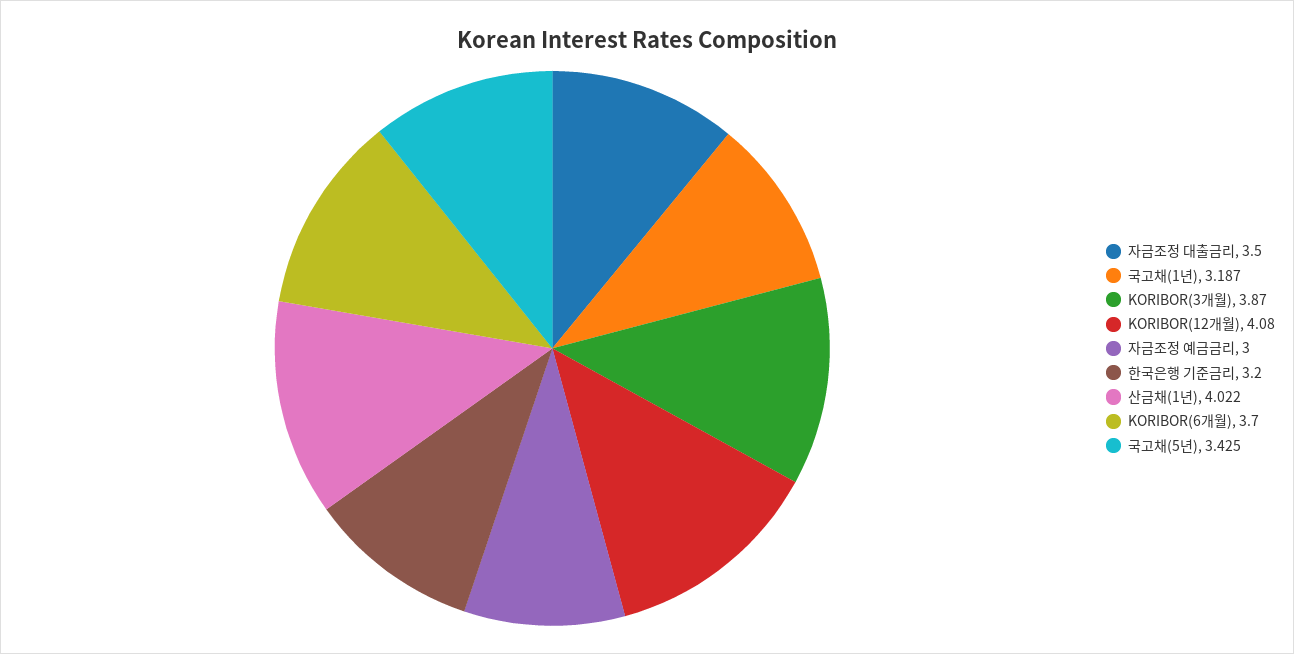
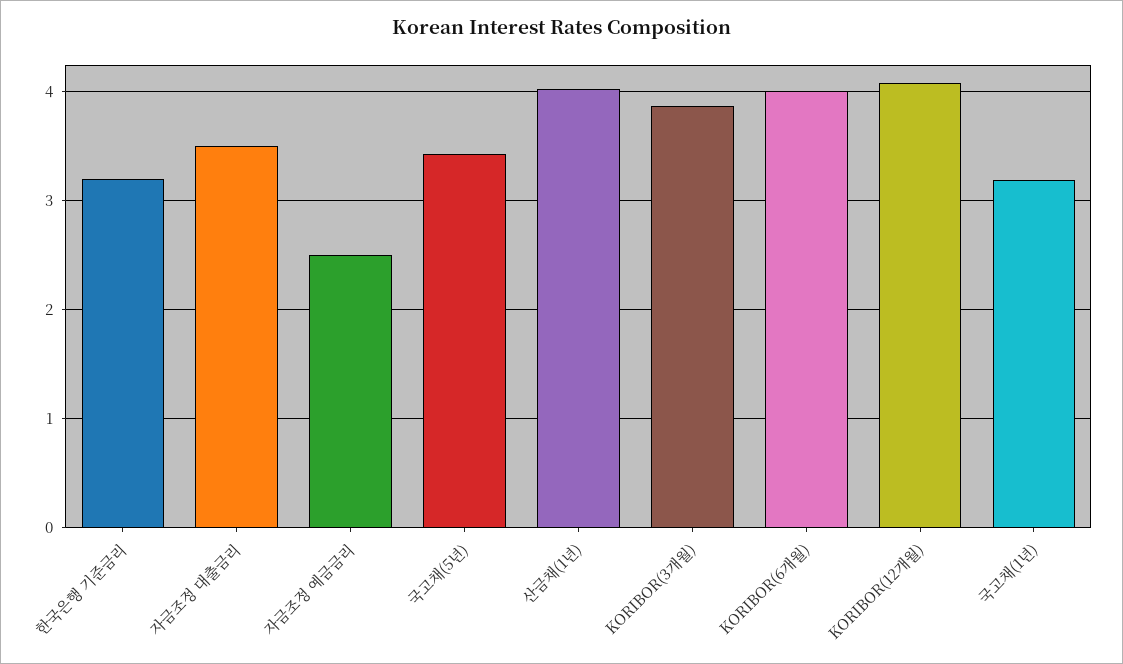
  {
    "자금조정 대출금리": 3.5,
    "국고채(1년)": 3.187,
    "KORIBOR(3개월)": 3.87,
    "KORIBOR(12개월)": 4.08,
-   "자금조정 예금금리": 3,
+   "자금조정 예금금리": 2.5,
    "한국은행 기준금리": 3.2,
    "산금채(1년)": 4.022,
-   "KORIBOR(6개월)": 3.7,
+   "KORIBOR(6개월)": 4,
    "국고채(5년)": 3.425
  }

